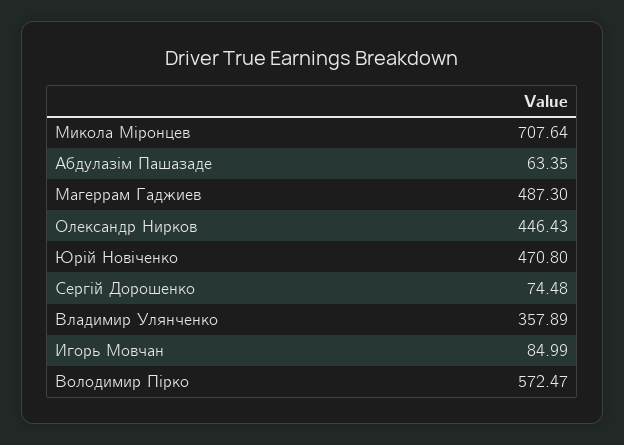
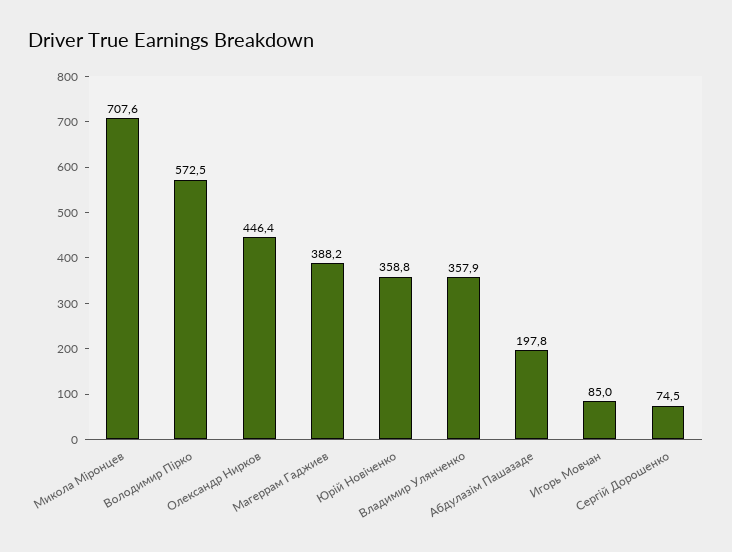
  {
    "Микола Міронцев": 707.64,
-   "Абдулазім Пашазаде": 63.35,
+   "Абдулазім Пашазаде": 197.8,
-   "Магеррам Гаджиев": 487.3,
+   "Магеррам Гаджиев": 388.2,
    "Олександр Нирков": 446.43,
-   "Юрій Новіченко": 470.8,
+   "Юрій Новіченко": 358.8,
    "Сергій Дорошенко": 74.48,
    "Владимир Улянченко": 357.89,
    "Игорь Мовчан": 84.99,
    "Володимир Пірко": 572.47
  }

